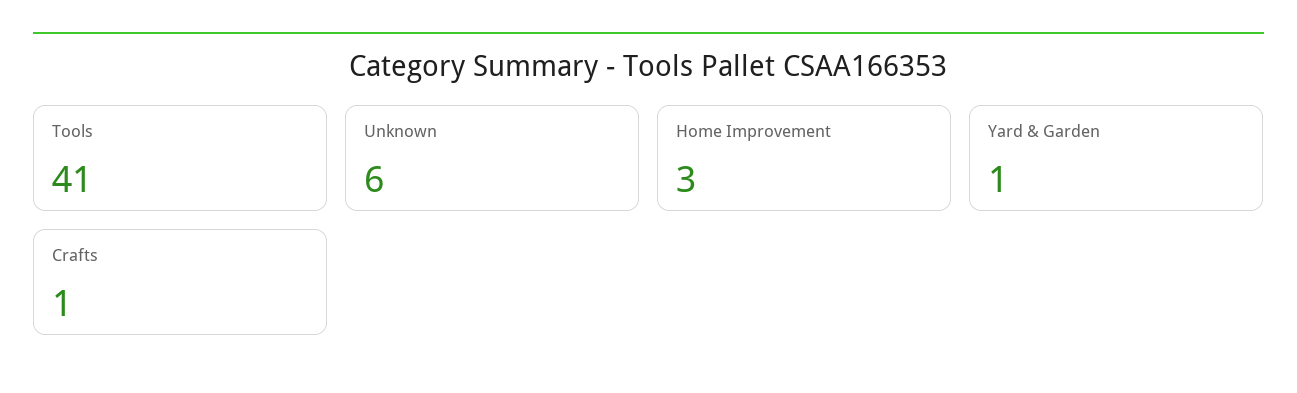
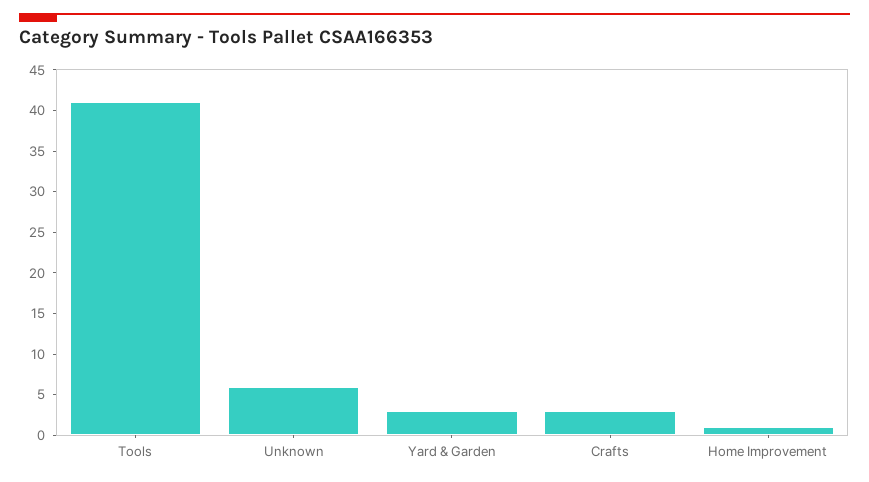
  {
    "Tools": 41,
    "Unknown": 6,
-   "Home Improvement": 3,
+   "Home Improvement": 1,
-   "Yard & Garden": 1,
+   "Yard & Garden": 3,
-   "Crafts": 1
+   "Crafts": 3
  }

